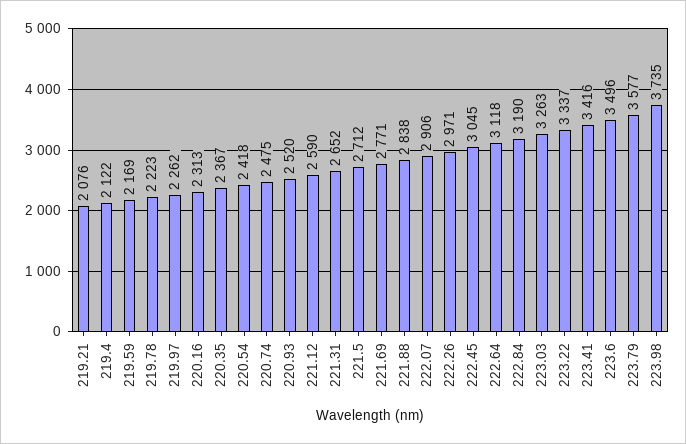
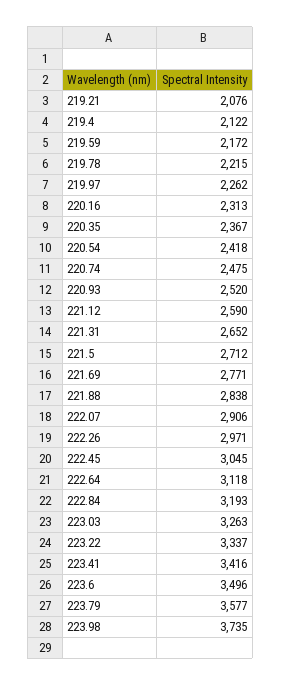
  {
    "219.21": 2076,
    "219.4": 2122,
-   "219.59": 2169,
+   "219.59": 2172,
-   "219.78": 2223,
+   "219.78": 2215,
    "219.97": 2262,
    "220.16": 2313,
    "220.35": 2367,
    "220.54": 2418,
    "220.74": 2475,
    "220.93": 2520,
    "221.12": 2590,
    "221.31": 2652,
    "221.5": 2712,
    "221.69": 2771,
    "221.88": 2838,
    "222.07": 2906,
    "222.26": 2971,
    "222.45": 3045,
    "222.64": 3118,
-   "222.84": 3190,
+   "222.84": 3193,
    "223.03": 3263,
    "223.22": 3337,
    "223.41": 3416,
    "223.6": 3496,
    "223.79": 3577,
    "223.98": 3735
  }

